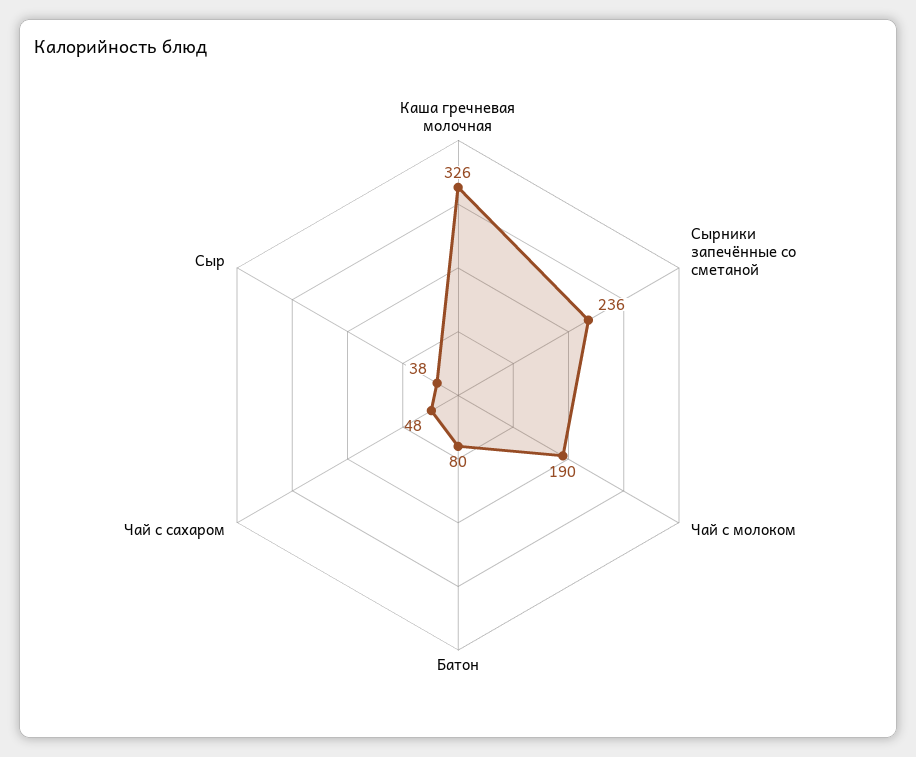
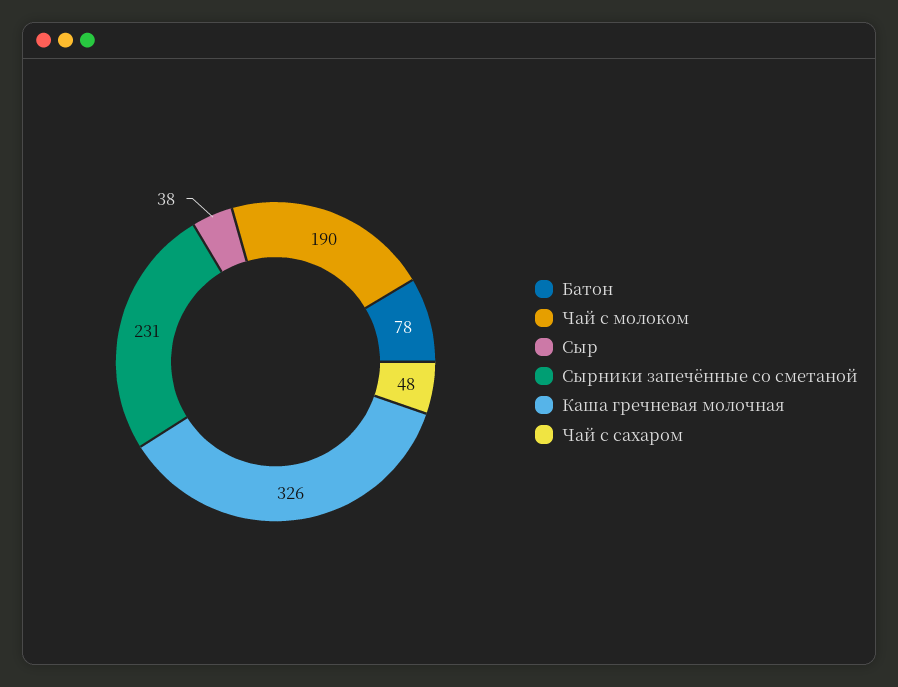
  {
    "Каша гречневая молочная": 326,
-   "Сырники запечённые со сметаной": 236,
+   "Сырники запечённые со сметаной": 231,
    "Чай с молоком": 190,
-   "Батон": 80,
+   "Батон": 78,
    "Чай с сахаром": 48,
    "Сыр": 38
  }

